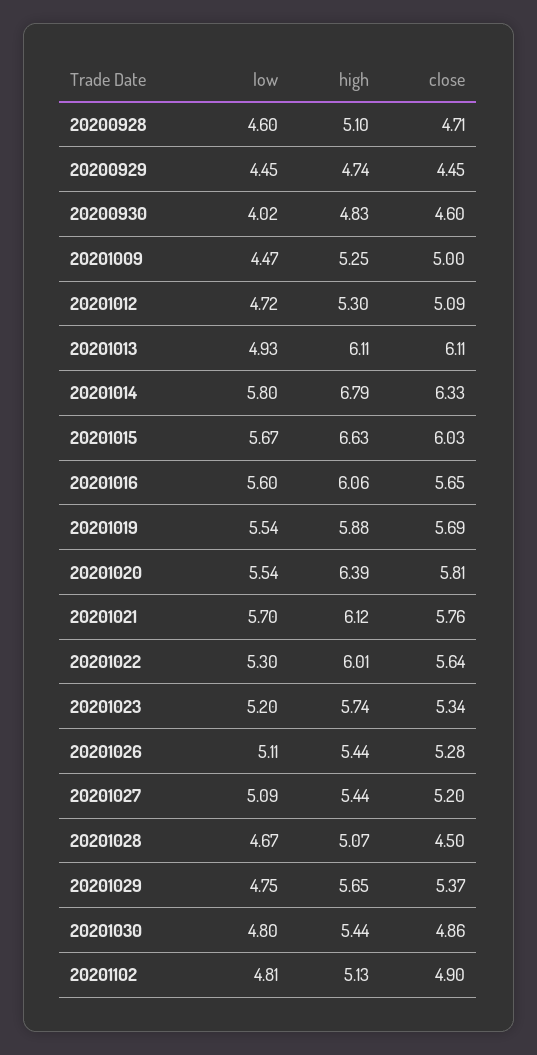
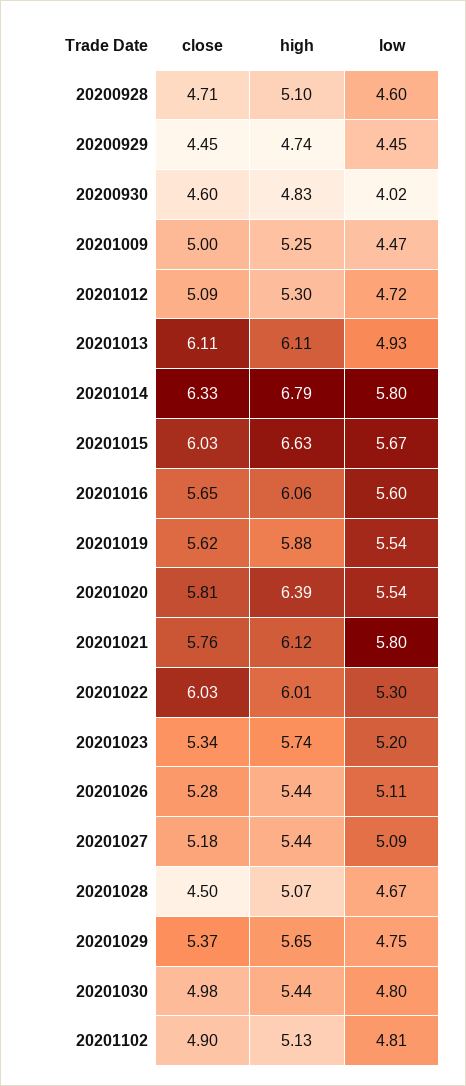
  {
    "low": {
      "20200928": 4.6,
      "20200929": 4.45,
      "20200930": 4.02,
      "20201009": 4.47,
      "20201012": 4.72,
      "20201013": 4.93,
      "20201014": 5.8,
      "20201015": 5.67,
      "20201016": 5.6,
      "20201019": 5.54,
      "20201020": 5.54,
-     "20201021": 5.7,
+     "20201021": 5.8,
      "20201022": 5.3,
      "20201023": 5.2,
      "20201026": 5.11,
      "20201027": 5.09,
      "20201028": 4.67,
      "20201029": 4.75,
      "20201030": 4.8,
      "20201102": 4.81
    },
    "high": {
      "20200928": 5.1,
      "20200929": 4.74,
      "20200930": 4.83,
      "20201009": 5.25,
      "20201012": 5.3,
      "20201013": 6.11,
      "20201014": 6.79,
      "20201015": 6.63,
      "20201016": 6.06,
      "20201019": 5.88,
      "20201020": 6.39,
      "20201021": 6.12,
      "20201022": 6.01,
      "20201023": 5.74,
      "20201026": 5.44,
      "20201027": 5.44,
      "20201028": 5.07,
      "20201029": 5.65,
      "20201030": 5.44,
      "20201102": 5.13
    },
    "close": {
      "20200928": 4.71,
      "20200929": 4.45,
      "20200930": 4.6,
      "20201009": 5,
      "20201012": 5.09,
      "20201013": 6.11,
      "20201014": 6.33,
      "20201015": 6.03,
      "20201016": 5.65,
-     "20201019": 5.69,
+     "20201019": 5.62,
      "20201020": 5.81,
      "20201021": 5.76,
-     "20201022": 5.64,
+     "20201022": 6.03,
      "20201023": 5.34,
      "20201026": 5.28,
-     "20201027": 5.2,
+     "20201027": 5.18,
      "20201028": 4.5,
      "20201029": 5.37,
-     "20201030": 4.86,
+     "20201030": 4.98,
      "20201102": 4.9
    }
  }

